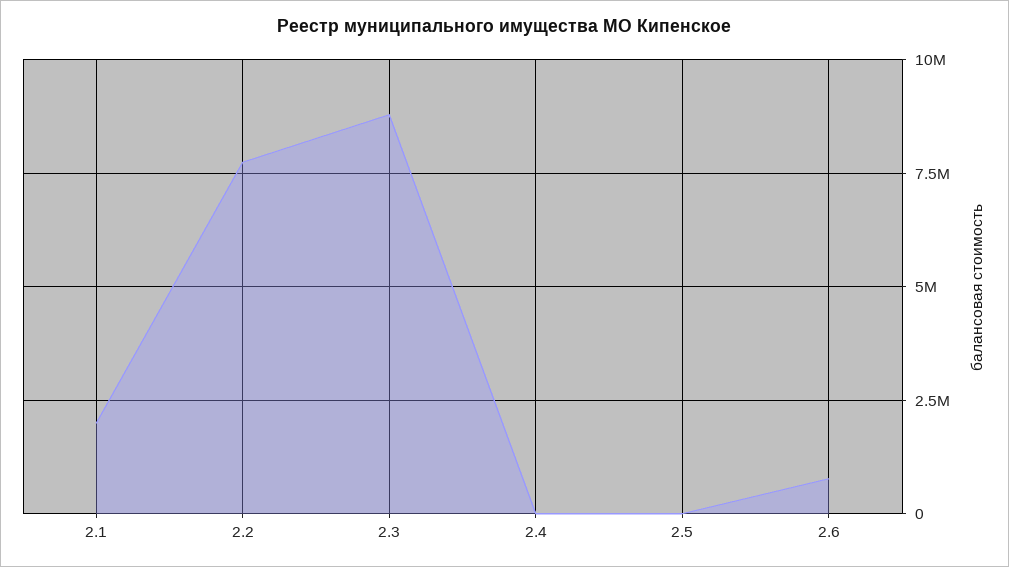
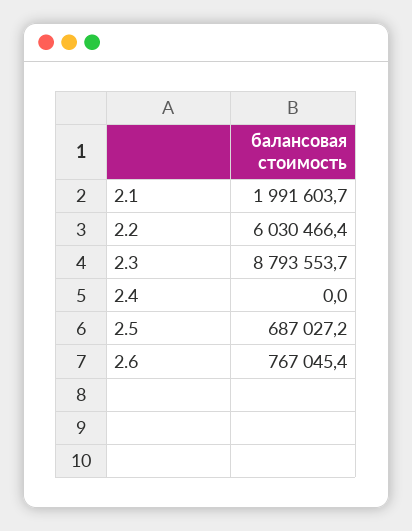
  {
    "2.1": 1991603.7,
-   "2.2": 7750000,
+   "2.2": 6030466.4,
    "2.3": 8793553.7,
    "2.4": 0,
-   "2.5": 0,
+   "2.5": 687027.2,
    "2.6": 767045.4
  }

